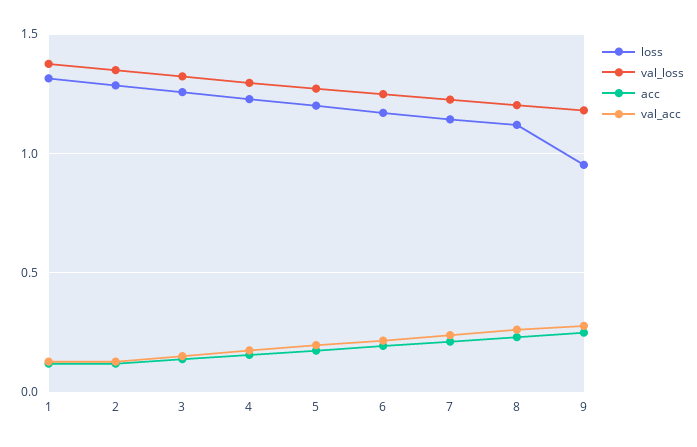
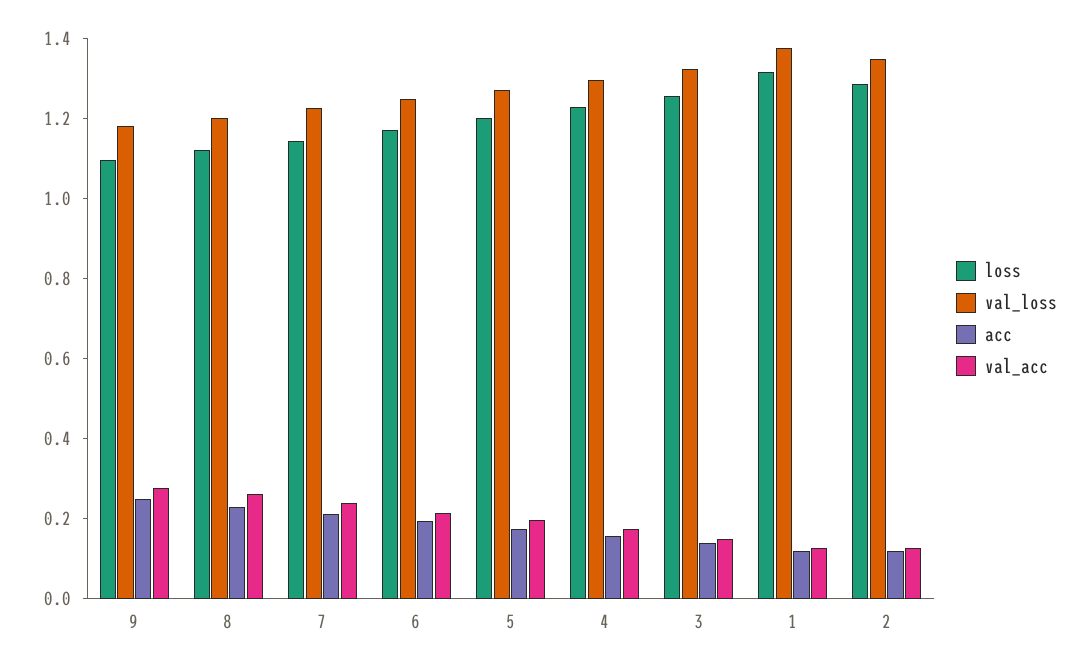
  {
    "loss": {
      "1": 1.3,
      "2": 1.3,
      "3": 1.25,
      "4": 1.25,
      "5": 1.2,
      "6": 1.15,
      "7": 1.15,
      "8": 1.1,
-     "9": 0.95
+     "9": 1.1
    },
    "val_loss": {
      "1": 1.4,
      "2": 1.35,
      "3": 1.3,
      "4": 1.3,
      "5": 1.25,
      "6": 1.25,
      "7": 1.25,
      "8": 1.2,
      "9": 1.2
    },
    "acc": {
      "1": 0.1,
      "2": 0.1,
      "3": 0.15,
      "4": 0.15,
      "5": 0.15,
      "6": 0.2,
      "7": 0.2,
      "8": 0.25,
      "9": 0.25
    },
    "val_acc": {
      "1": 0.15,
      "2": 0.15,
      "3": 0.15,
      "4": 0.15,
      "5": 0.2,
      "6": 0.2,
      "7": 0.25,
      "8": 0.25,
      "9": 0.3
    }
  }

